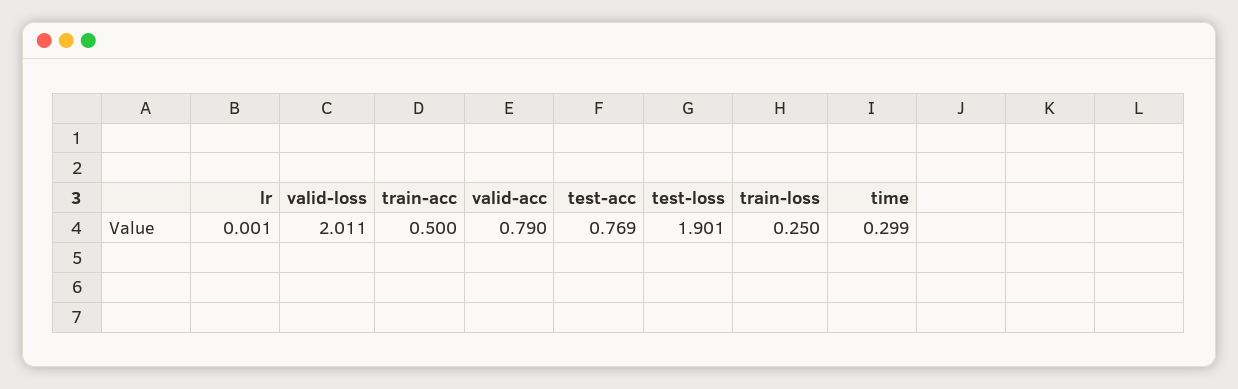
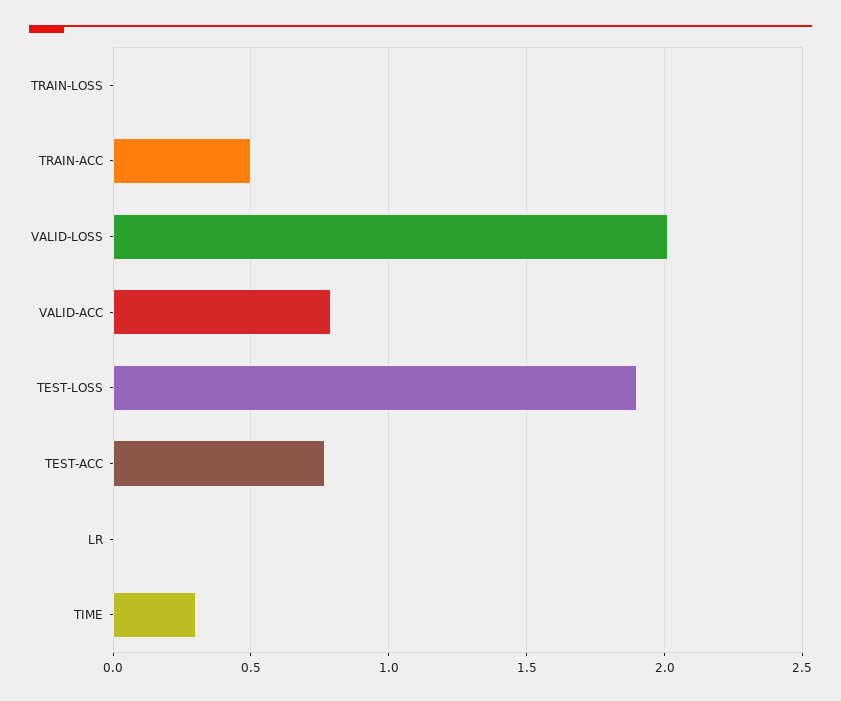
  {
    "lr": 0.001,
    "valid-loss": 2.011,
    "train-acc": 0.5,
    "valid-acc": 0.79,
    "test-acc": 0.769,
    "test-loss": 1.901,
-   "train-loss": 0.25,
+   "train-loss": 0,
    "time": 0.299
  }

